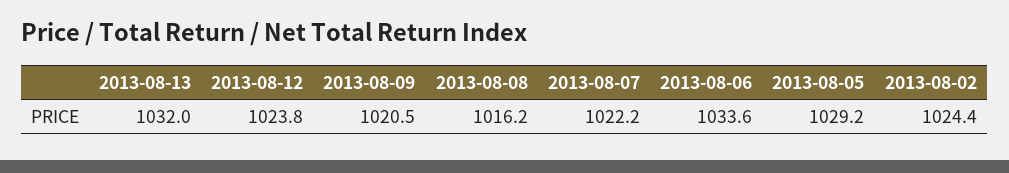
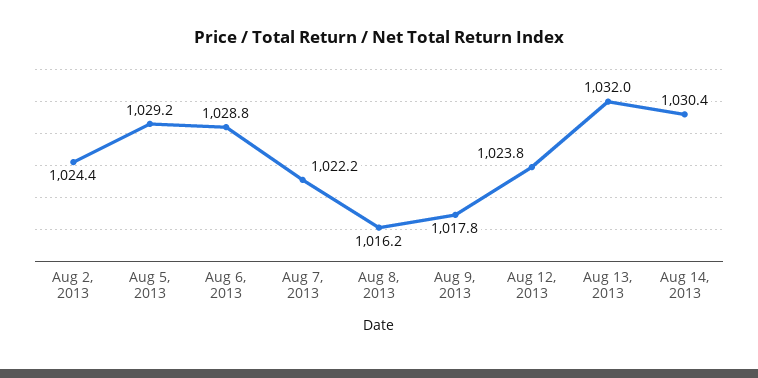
  {
    "2013-08-13": 1032,
    "2013-08-12": 1023.8,
-   "2013-08-09": 1020.5,
+   "2013-08-09": 1017.8,
    "2013-08-08": 1016.2,
    "2013-08-07": 1022.2,
-   "2013-08-06": 1033.6,
+   "2013-08-06": 1028.8,
    "2013-08-05": 1029.2,
-   "2013-08-02": 1024.4
+   "2013-08-02": 1024.4,
+   "Aug 14, 2013": 1030.4
  }

